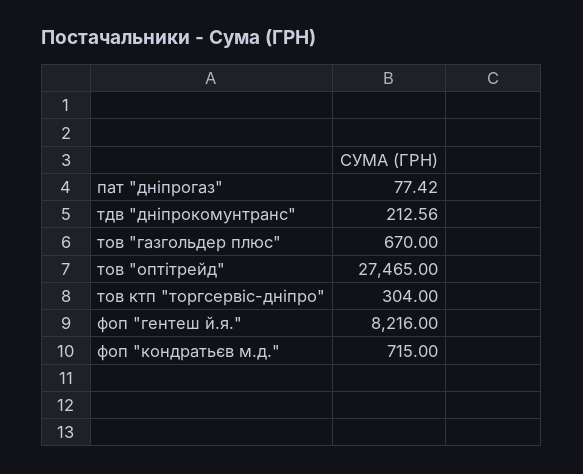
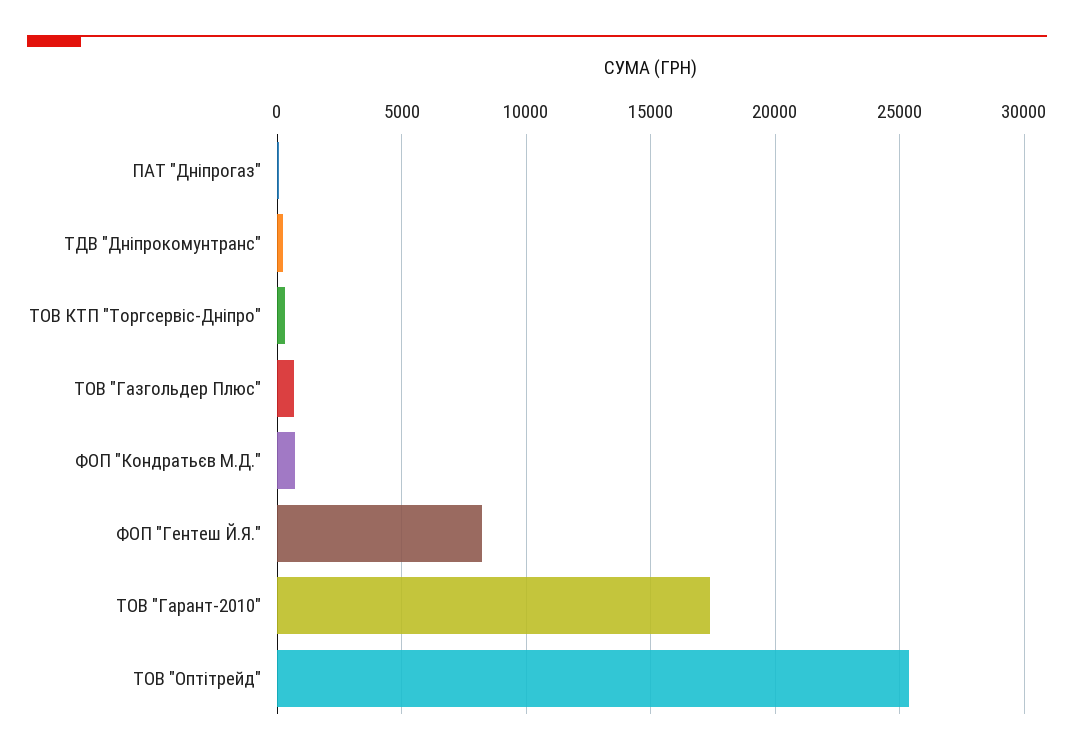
  {
    "пат \"дніпрогаз\"": 77.42,
    "тдв \"дніпрокомунтранс\"": 212.56,
    "тов \"газгольдер плюс\"": 670,
-   "тов \"оптітрейд\"": 27465,
+   "тов \"оптітрейд\"": 25500,
    "тов ктп \"торгсервіс-дніпро\"": 304,
    "фоп \"гентеш й.я.\"": 8216,
-   "фоп \"кондратьєв м.д.\"": 715
+   "фоп \"кондратьєв м.д.\"": 715,
+   "ТОВ \"Гарант-2010\"": 17500
  }

